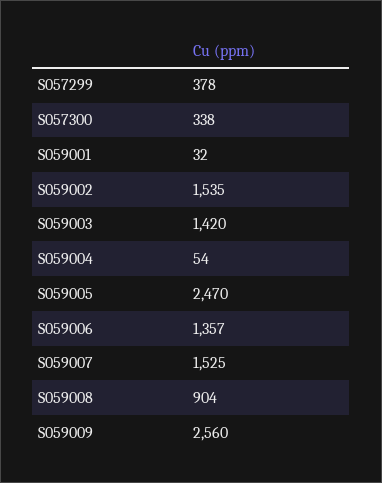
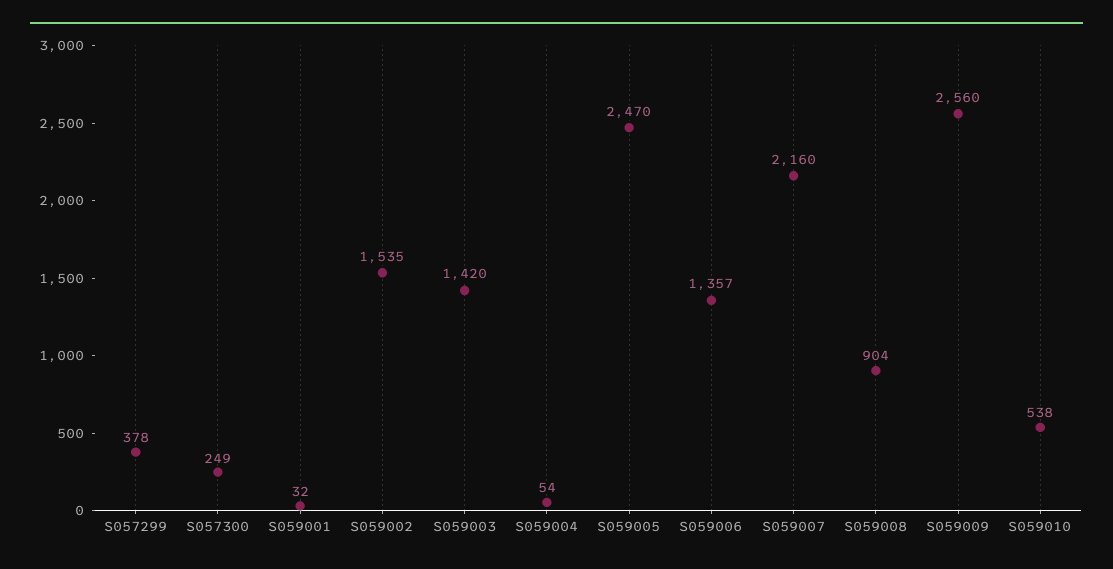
  {
    "S057299": 378,
-   "S057300": 338,
+   "S057300": 249,
    "S059001": 32,
    "S059002": 1535,
    "S059003": 1420,
    "S059004": 54,
    "S059005": 2470,
    "S059006": 1357,
-   "S059007": 1525,
+   "S059007": 2160,
    "S059008": 904,
-   "S059009": 2560
+   "S059009": 2560,
+   "S059010": 538
  }

